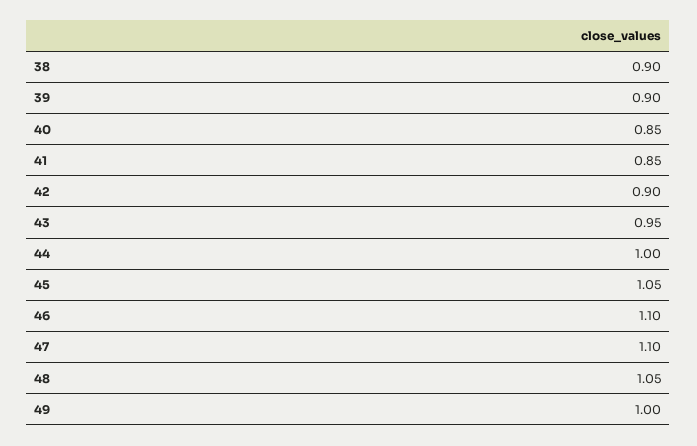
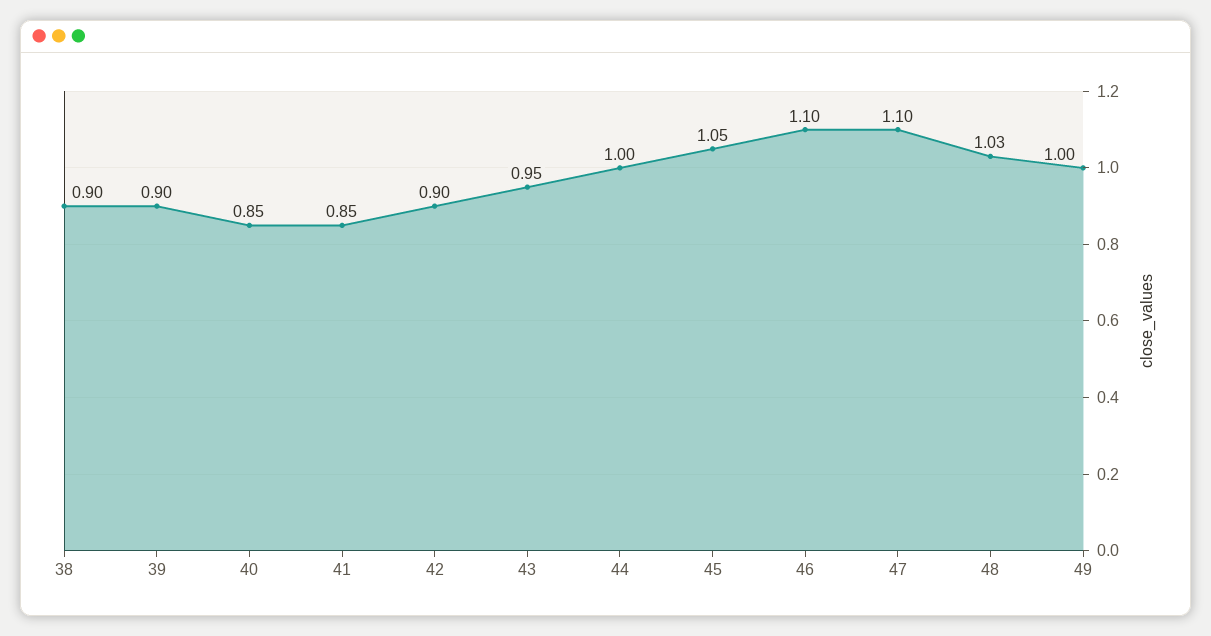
  {
    "38": 0.9,
    "39": 0.9,
    "40": 0.85,
    "41": 0.85,
    "42": 0.9,
    "43": 0.95,
    "44": 1,
    "45": 1.05,
    "46": 1.1,
    "47": 1.1,
-   "48": 1.05,
+   "48": 1.03,
    "49": 1
  }

